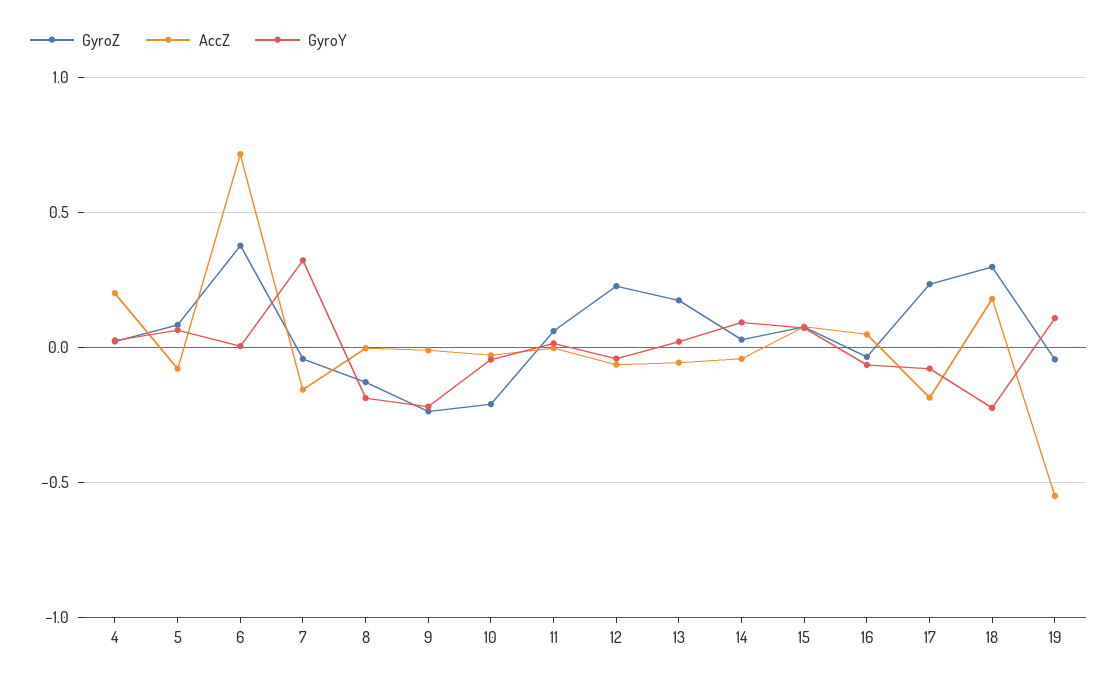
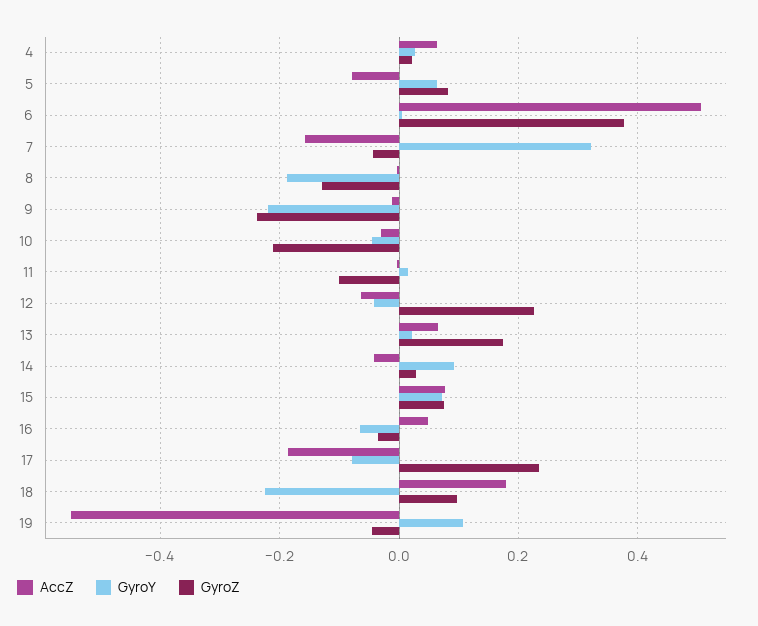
  {
    "GyroZ": {
      "4": 0.02,
      "5": 0.08,
      "6": 0.38,
      "7": -0.04,
      "8": -0.12,
      "9": -0.24,
      "10": -0.22,
-     "11": 0.05,
+     "11": -0.1,
      "12": 0.22,
      "13": 0.18,
      "14": 0.02,
      "15": 0.08,
      "16": -0.04,
      "17": 0.24,
-     "18": 0.3,
+     "18": 0.1,
      "19": -0.04
    },
    "AccZ": {
-     "4": 0.2,
+     "4": 0.06,
      "5": -0.08,
-     "6": 0.7,
+     "6": 0.5,
      "7": -0.16,
      "8": 0,
      "9": -0.02,
      "10": -0.04,
      "11": 0,
      "12": -0.06,
-     "13": -0.05,
+     "13": 0.06,
      "14": -0.04,
      "15": 0.08,
      "16": 0.04,
      "17": -0.18,
      "18": 0.18,
      "19": -0.56
    },
    "GyroY": {
      "4": 0.02,
      "5": 0.06,
      "6": 0,
      "7": 0.32,
      "8": -0.18,
      "9": -0.22,
      "10": -0.04,
      "11": 0.02,
      "12": -0.04,
      "13": 0.02,
      "14": 0.1,
      "15": 0.08,
      "16": -0.06,
      "17": -0.08,
      "18": -0.22,
      "19": 0.1
    }
  }

